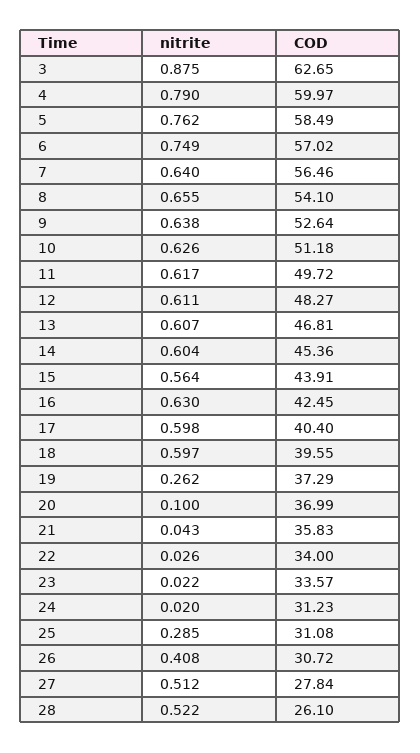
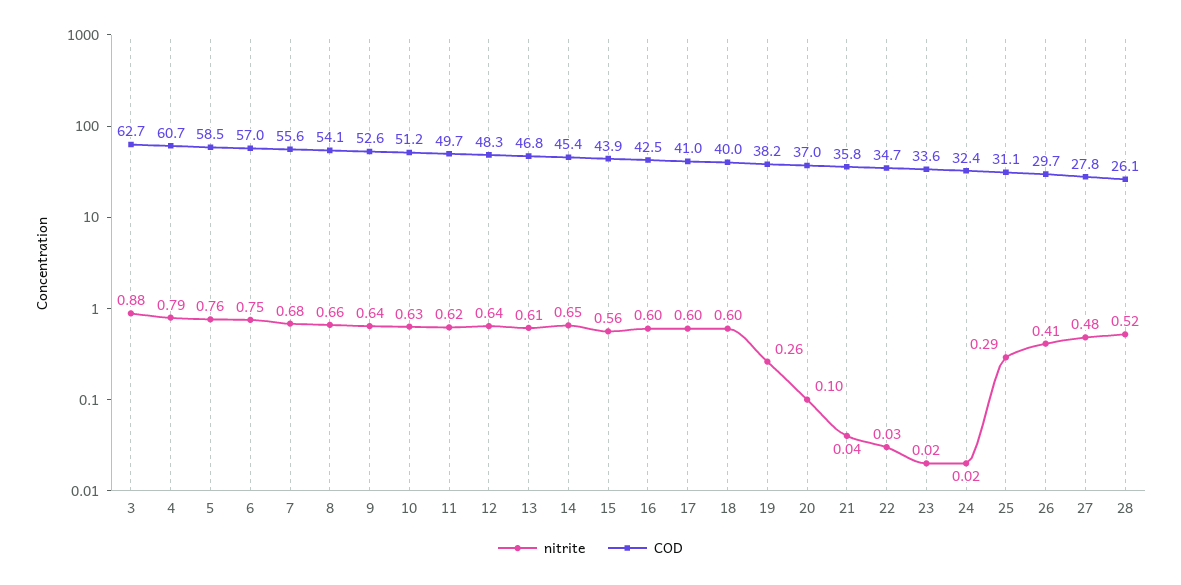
  {
    "nitrite": {
      "3": 0.875,
      "4": 0.79,
      "5": 0.762,
      "6": 0.749,
-     "7": 0.64,
+     "7": 0.68,
      "8": 0.655,
      "9": 0.638,
      "10": 0.626,
      "11": 0.617,
-     "12": 0.611,
+     "12": 0.64,
      "13": 0.607,
-     "14": 0.604,
+     "14": 0.65,
      "15": 0.564,
-     "16": 0.63,
+     "16": 0.6,
      "17": 0.598,
      "18": 0.597,
      "19": 0.262,
      "20": 0.1,
      "21": 0.043,
      "22": 0.026,
      "23": 0.022,
      "24": 0.02,
      "25": 0.285,
      "26": 0.408,
-     "27": 0.512,
+     "27": 0.48,
      "28": 0.522
    },
    "COD": {
      "3": 62.65,
-     "4": 59.97,
+     "4": 60.7,
      "5": 58.49,
      "6": 57.02,
-     "7": 56.46,
+     "7": 55.6,
      "8": 54.1,
      "9": 52.64,
      "10": 51.18,
      "11": 49.72,
      "12": 48.27,
      "13": 46.81,
      "14": 45.36,
      "15": 43.91,
      "16": 42.45,
-     "17": 40.4,
+     "17": 41,
-     "18": 39.55,
+     "18": 40,
-     "19": 37.29,
+     "19": 38.2,
      "20": 36.99,
      "21": 35.83,
-     "22": 34,
+     "22": 34.7,
      "23": 33.57,
-     "24": 31.23,
+     "24": 32.4,
      "25": 31.08,
-     "26": 30.72,
+     "26": 29.7,
      "27": 27.84,
      "28": 26.1
    }
  }

